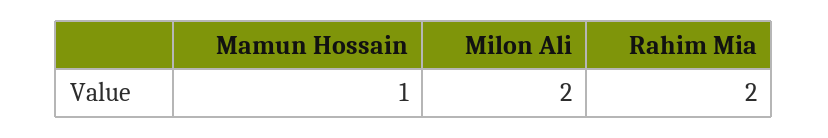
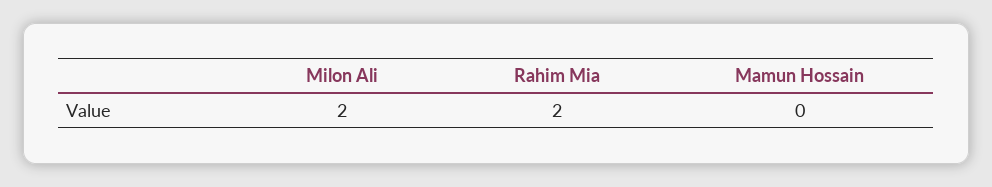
  {
-   "Mamun Hossain": 1,
+   "Mamun Hossain": 0,
    "Milon Ali": 2,
    "Rahim Mia": 2
  }

